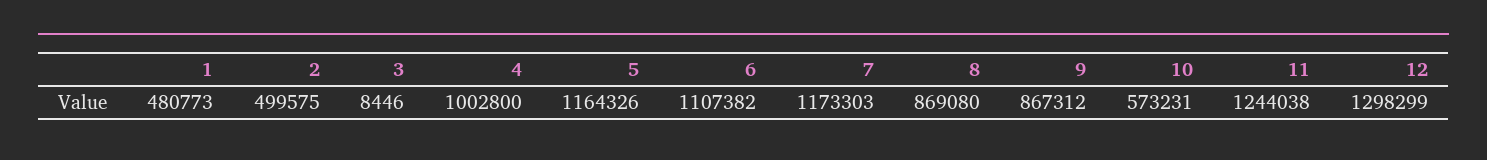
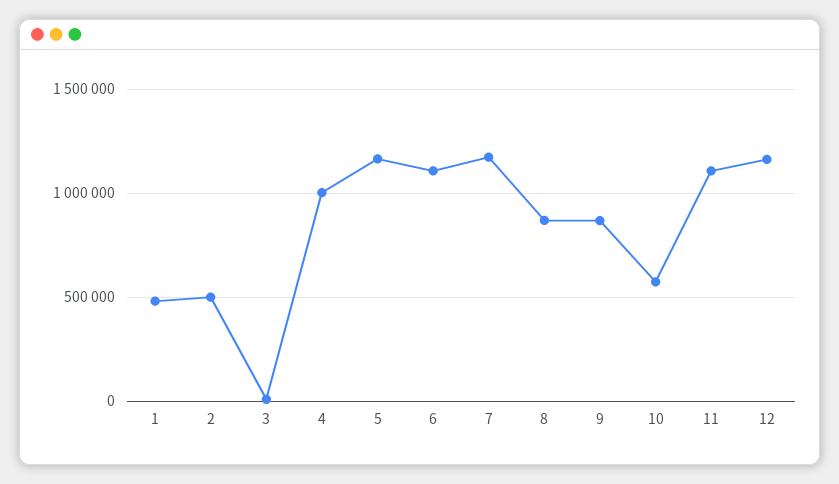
  {
    "1": 480773,
    "2": 499575,
    "3": 8446,
    "4": 1002800,
    "5": 1164326,
    "6": 1107382,
    "7": 1173303,
    "8": 869080,
    "9": 867312,
    "10": 573231,
-   "11": 1244038,
+   "11": 1100000,
-   "12": 1298299
+   "12": 1150000
  }

